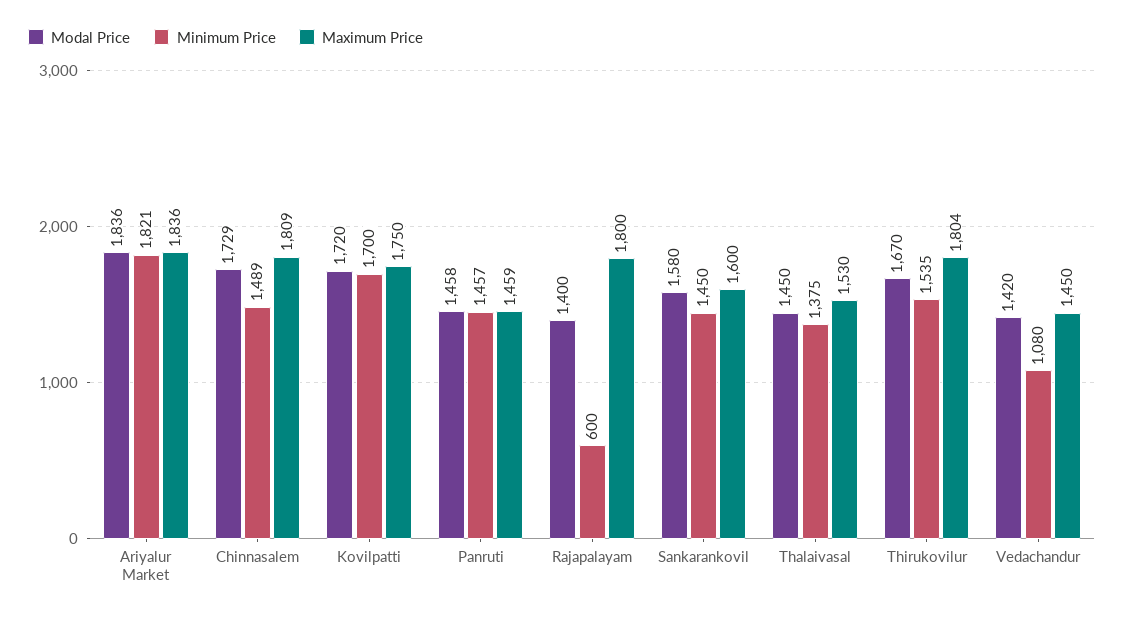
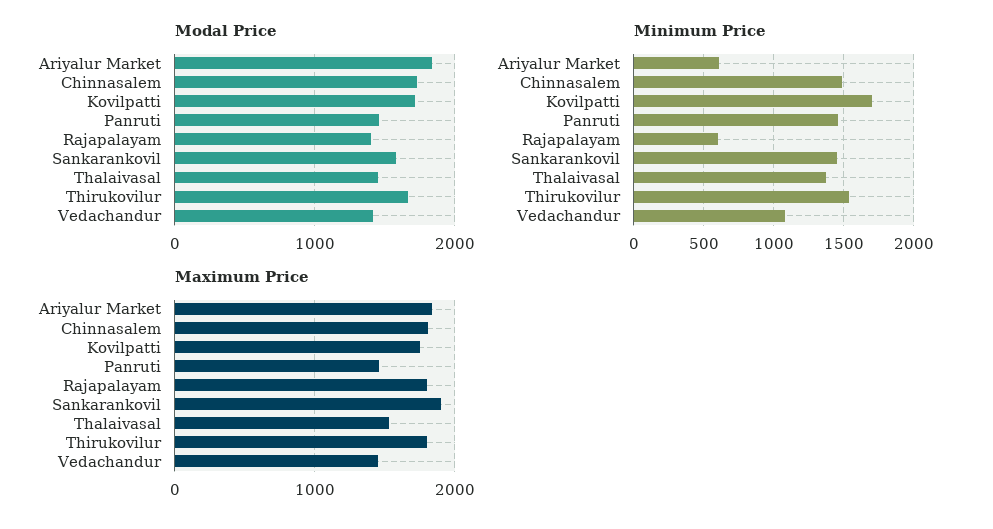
  {
    "Modal Price": {
      "Ariyalur Market": 1836,
      "Chinnasalem": 1729,
      "Kovilpatti": 1720,
      "Panruti": 1458,
      "Rajapalayam": 1400,
      "Sankarankovil": 1580,
      "Thalaivasal": 1450,
      "Thirukovilur": 1670,
      "Vedachandur": 1420
    },
    "Minimum Price": {
-     "Ariyalur Market": 1821,
+     "Ariyalur Market": 600,
      "Chinnasalem": 1489,
      "Kovilpatti": 1700,
      "Panruti": 1457,
      "Rajapalayam": 600,
      "Sankarankovil": 1450,
      "Thalaivasal": 1375,
      "Thirukovilur": 1535,
      "Vedachandur": 1080
    },
    "Maximum Price": {
      "Ariyalur Market": 1836,
      "Chinnasalem": 1809,
      "Kovilpatti": 1750,
      "Panruti": 1459,
      "Rajapalayam": 1800,
-     "Sankarankovil": 1600,
+     "Sankarankovil": 1900,
      "Thalaivasal": 1530,
      "Thirukovilur": 1804,
      "Vedachandur": 1450
    }
  }

